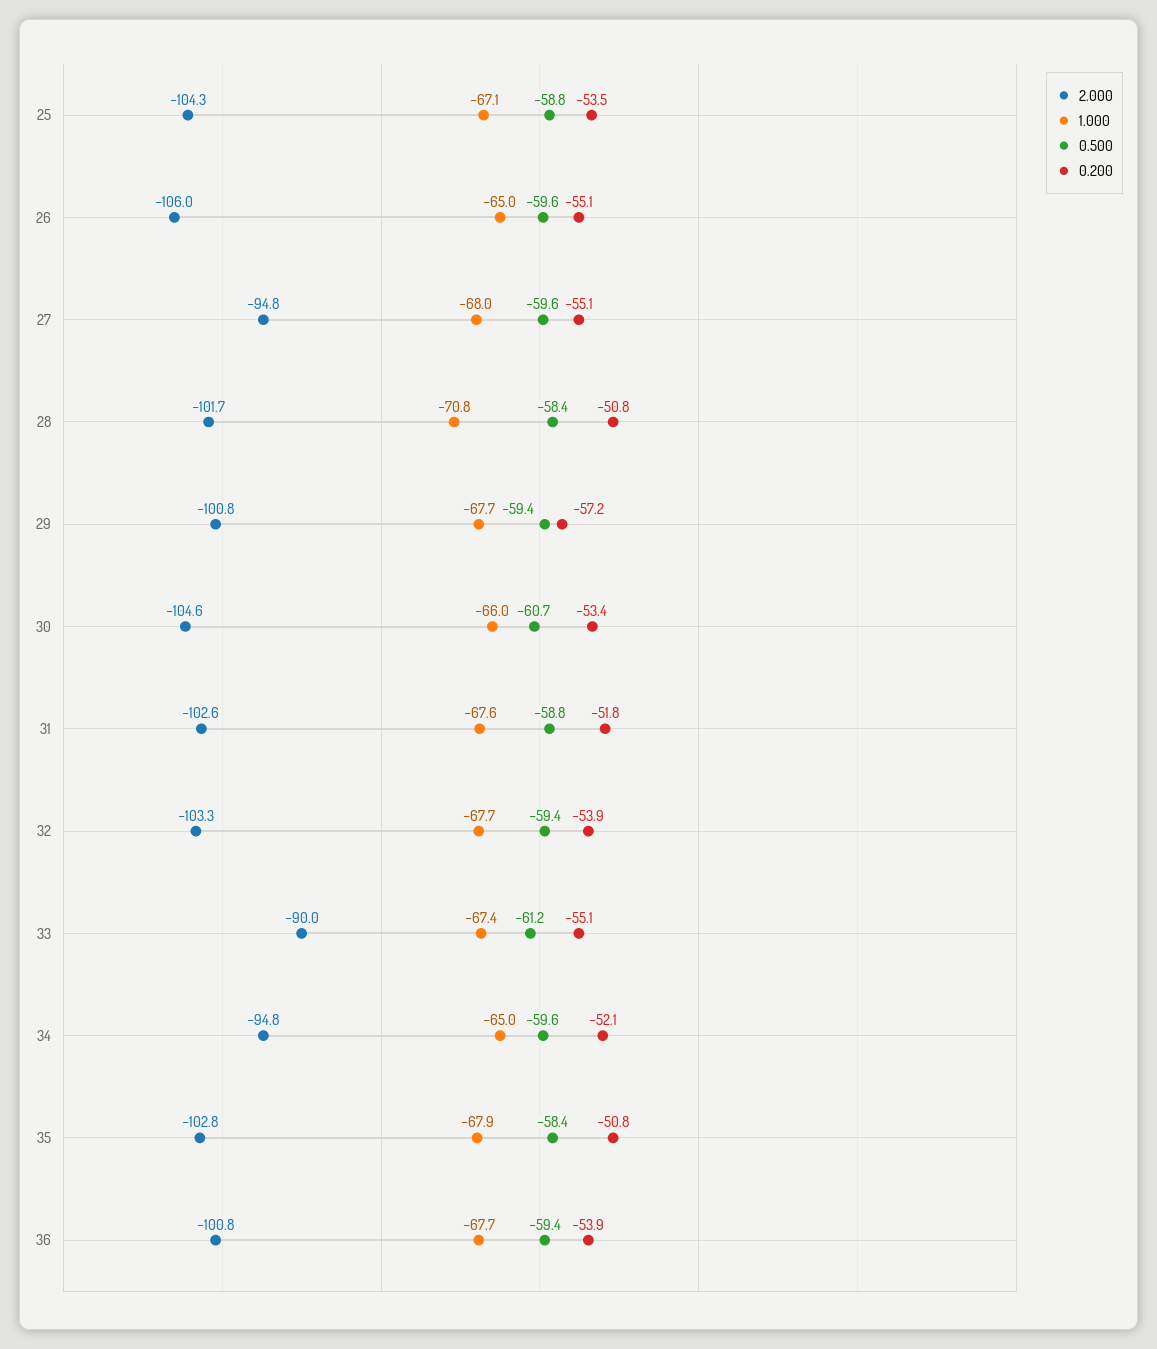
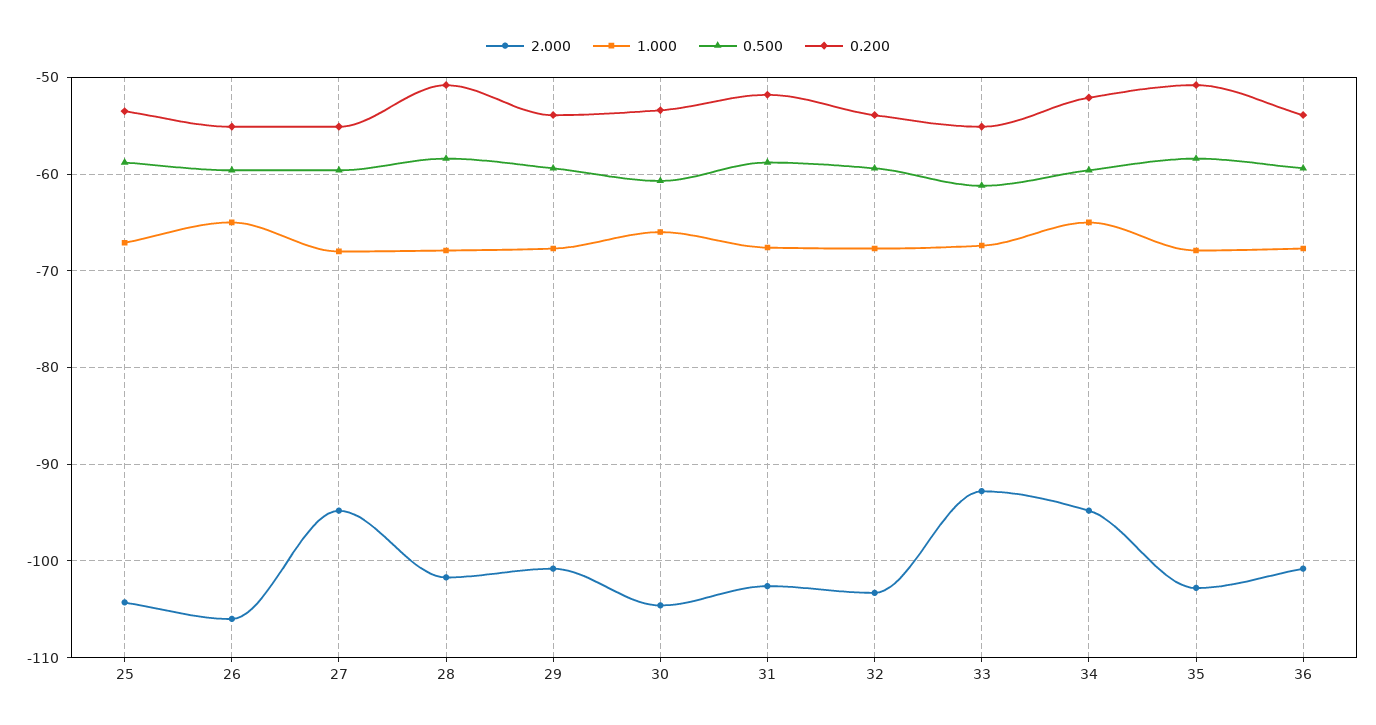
  {
    "2.000": {
      "25": -104.3,
      "26": -106,
      "27": -94.8,
      "28": -101.7,
      "29": -100.8,
      "30": -104.6,
      "31": -102.6,
      "32": -103.3,
-     "33": -90,
+     "33": -93,
      "34": -94.8,
      "35": -102.8,
      "36": -100.8
    },
    "1.000": {
      "25": -67.1,
      "26": -65,
      "27": -68,
-     "28": -70.8,
+     "28": -68,
      "29": -67.7,
      "30": -66,
      "31": -67.6,
      "32": -67.7,
      "33": -67.4,
      "34": -65,
      "35": -67.9,
      "36": -67.7
    },
    "0.500": {
      "25": -58.8,
      "26": -59.6,
      "27": -59.6,
      "28": -58.4,
      "29": -59.4,
      "30": -60.7,
      "31": -58.8,
      "32": -59.4,
      "33": -61.2,
      "34": -59.6,
      "35": -58.4,
      "36": -59.4
    },
    "0.200": {
      "25": -53.5,
      "26": -55.1,
      "27": -55.1,
      "28": -50.8,
-     "29": -57.2,
+     "29": -54,
      "30": -53.4,
      "31": -51.8,
      "32": -53.9,
      "33": -55.1,
      "34": -52.1,
      "35": -50.8,
      "36": -53.9
    }
  }

